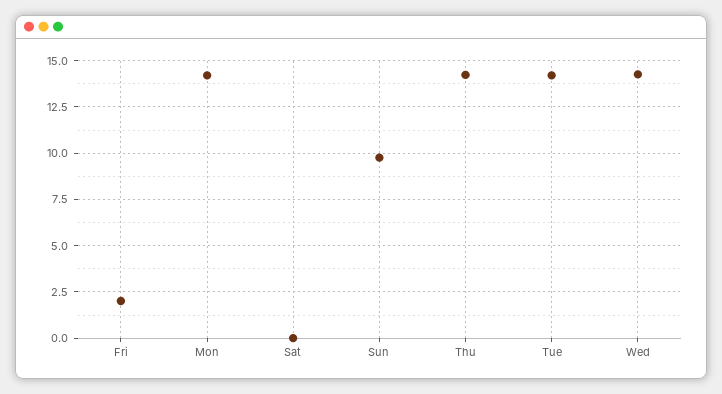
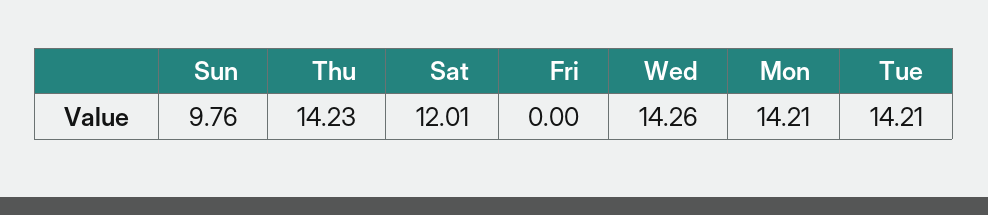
  {
-   "Fri": 2,
+   "Fri": 0,
    "Mon": 14.21,
-   "Sat": 0,
+   "Sat": 12.01,
    "Sun": 9.76,
    "Thu": 14.23,
    "Tue": 14.21,
    "Wed": 14.26
  }

